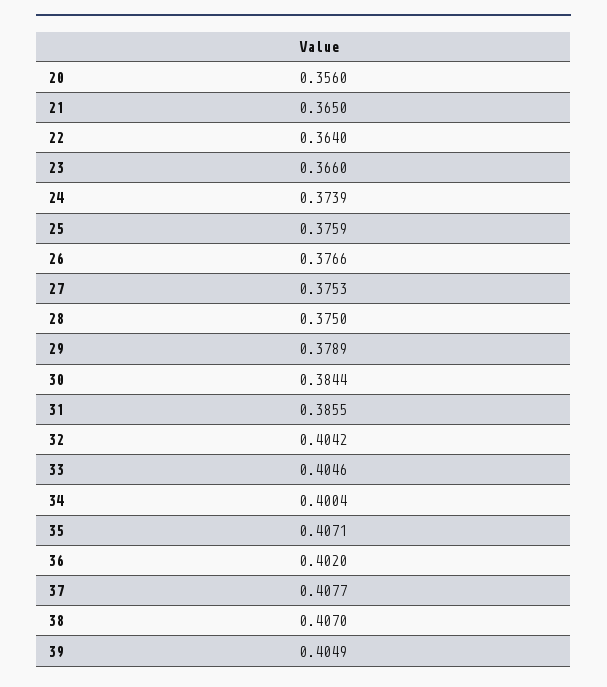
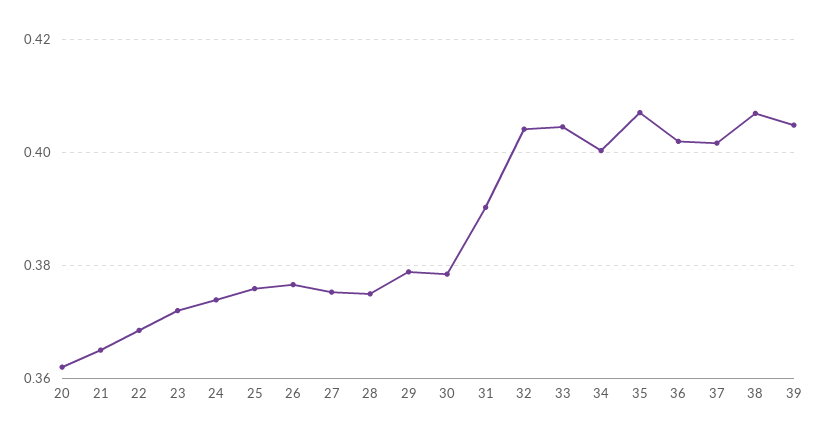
  {
-   "20": 0.356,
+   "20": 0.362,
    "21": 0.365,
-   "22": 0.364,
+   "22": 0.368,
-   "23": 0.366,
+   "23": 0.372,
    "24": 0.3739,
    "25": 0.3759,
    "26": 0.3766,
    "27": 0.3753,
    "28": 0.375,
    "29": 0.3789,
-   "30": 0.3844,
+   "30": 0.378,
-   "31": 0.3855,
+   "31": 0.39,
    "32": 0.4042,
    "33": 0.4046,
    "34": 0.4004,
    "35": 0.4071,
    "36": 0.402,
-   "37": 0.4077,
+   "37": 0.402,
    "38": 0.407,
    "39": 0.4049
  }

